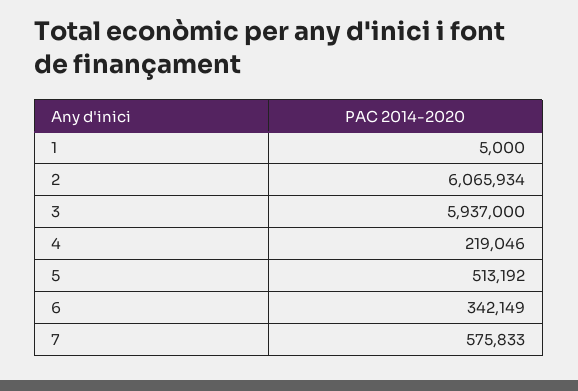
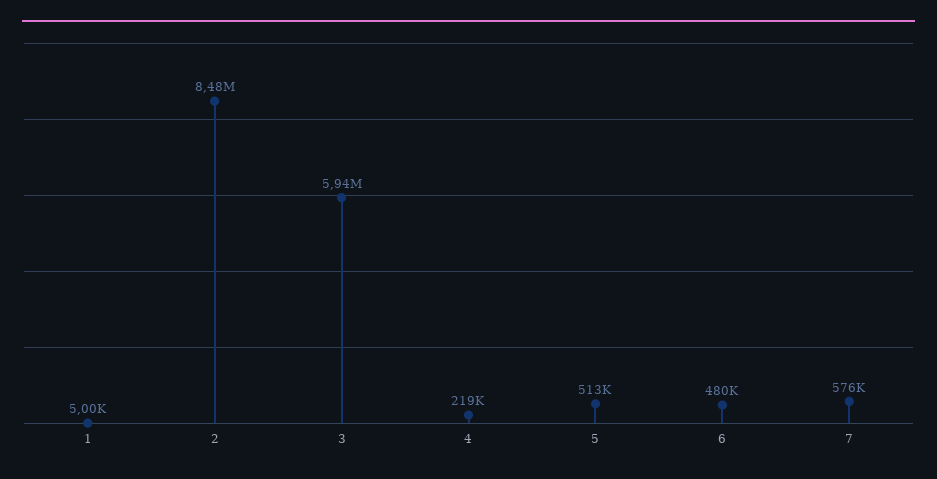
  {
    "1": 5000,
-   "2": 6065934,
+   "2": 8480000,
    "3": 5937000,
    "4": 219046,
    "5": 513192,
-   "6": 342149,
+   "6": 480000,
    "7": 575833
  }

